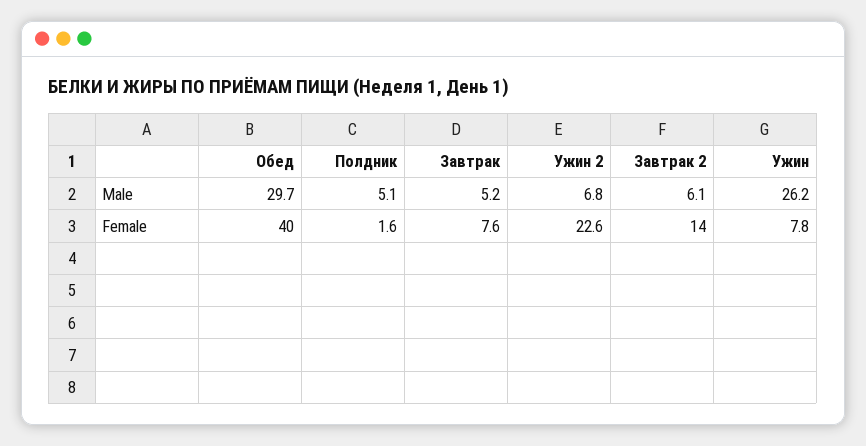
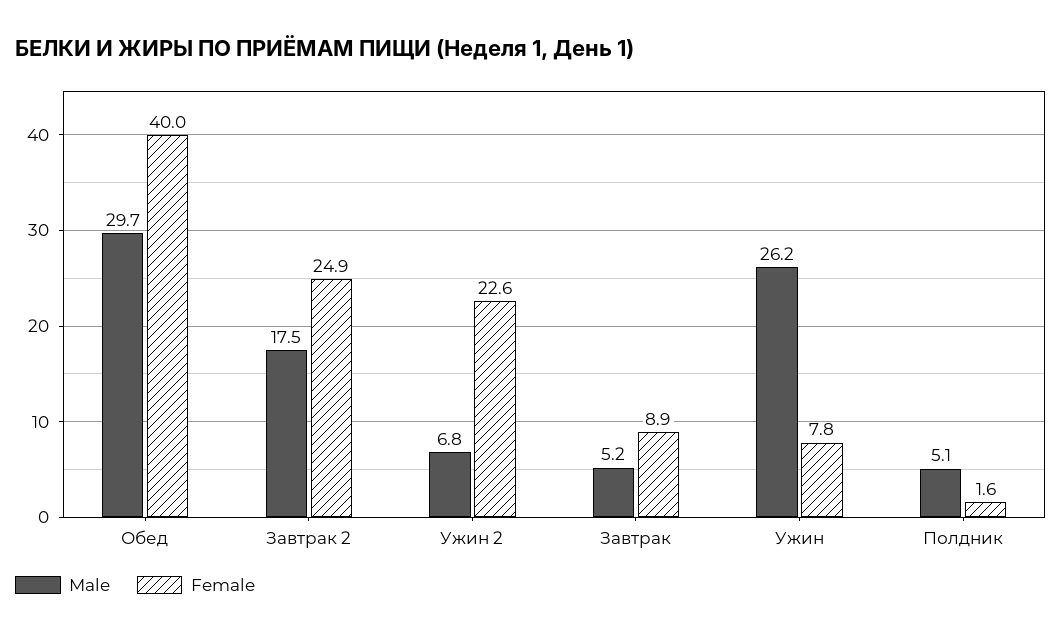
  {
    "Male": {
      "Обед": 29.7,
      "Полдник": 5.1,
      "Завтрак": 5.2,
      "Ужин 2": 6.8,
-     "Завтрак 2": 6.1,
+     "Завтрак 2": 17.5,
      "Ужин": 26.2
    },
    "Female": {
      "Обед": 40,
      "Полдник": 1.6,
-     "Завтрак": 7.6,
+     "Завтрак": 8.9,
      "Ужин 2": 22.6,
-     "Завтрак 2": 14,
+     "Завтрак 2": 24.9,
      "Ужин": 7.8
    }
  }

